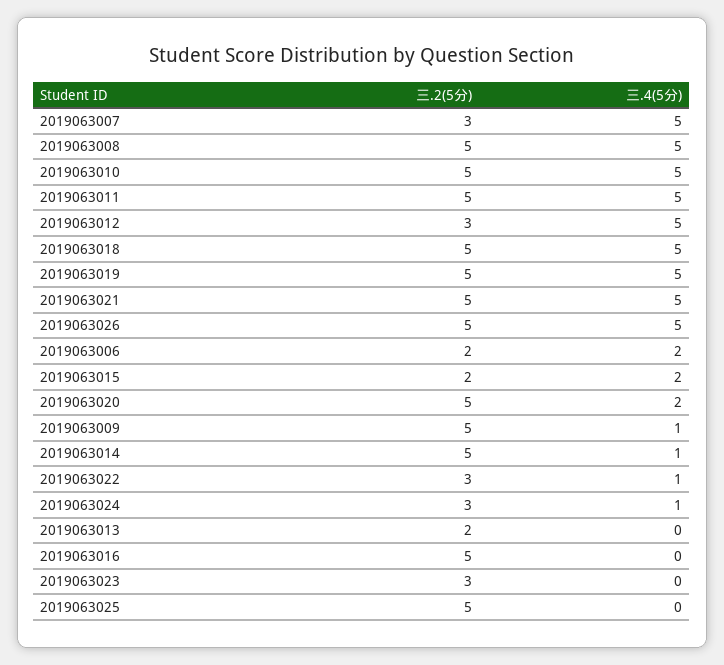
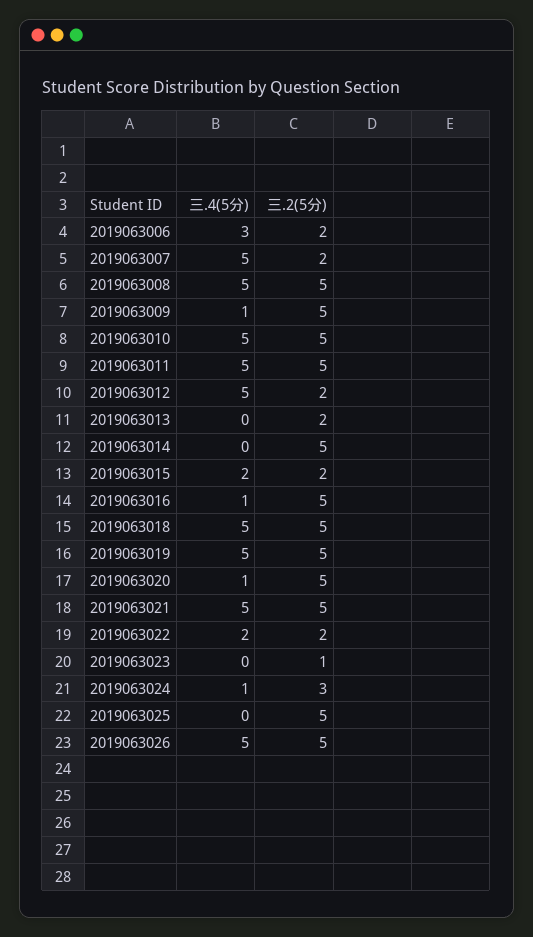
  {
    "三.2(5分)": {
-     "2019063007": 3,
+     "2019063007": 2,
      "2019063008": 5,
      "2019063010": 5,
      "2019063011": 5,
-     "2019063012": 3,
+     "2019063012": 2,
      "2019063018": 5,
      "2019063019": 5,
      "2019063021": 5,
      "2019063026": 5,
      "2019063006": 2,
      "2019063015": 2,
      "2019063020": 5,
      "2019063009": 5,
      "2019063014": 5,
-     "2019063022": 3,
+     "2019063022": 2,
      "2019063024": 3,
      "2019063013": 2,
      "2019063016": 5,
-     "2019063023": 3,
+     "2019063023": 1,
      "2019063025": 5
    },
    "三.4(5分)": {
      "2019063007": 5,
      "2019063008": 5,
      "2019063010": 5,
      "2019063011": 5,
      "2019063012": 5,
      "2019063018": 5,
      "2019063019": 5,
      "2019063021": 5,
      "2019063026": 5,
-     "2019063006": 2,
+     "2019063006": 3,
      "2019063015": 2,
-     "2019063020": 2,
+     "2019063020": 1,
      "2019063009": 1,
-     "2019063014": 1,
+     "2019063014": 0,
-     "2019063022": 1,
+     "2019063022": 2,
      "2019063024": 1,
      "2019063013": 0,
-     "2019063016": 0,
+     "2019063016": 1,
      "2019063023": 0,
      "2019063025": 0
    }
  }

